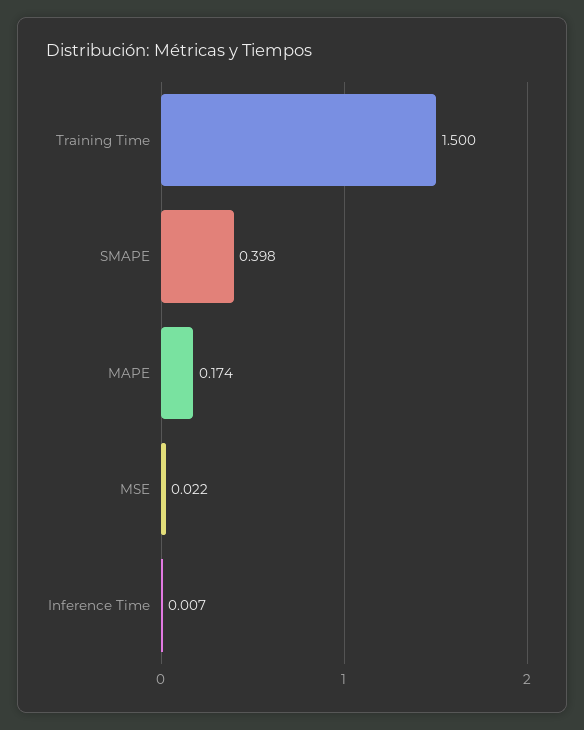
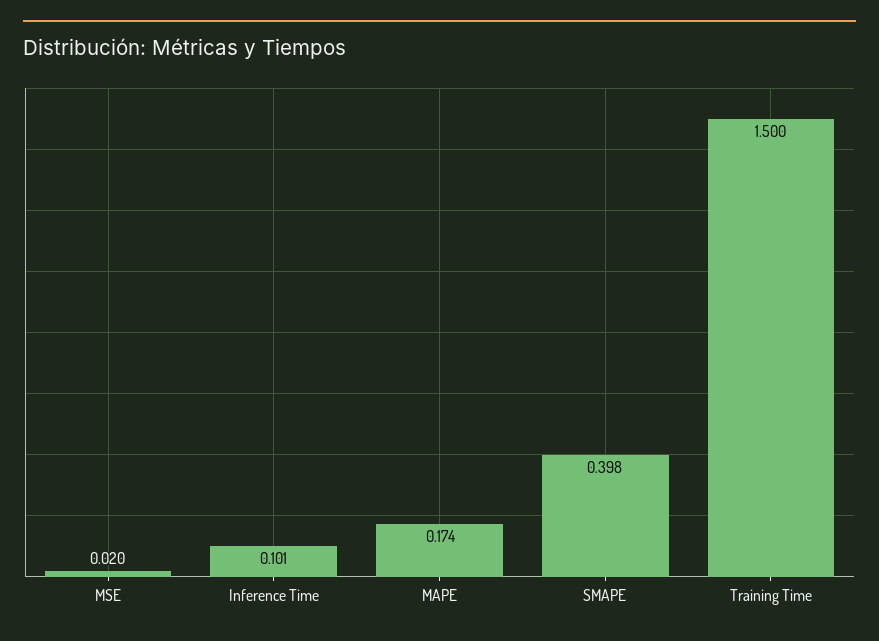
  {
    "Training Time": 1.5,
    "SMAPE": 0.398,
    "MAPE": 0.174,
-   "MSE": 0.022,
+   "MSE": 0.02,
-   "Inference Time": 0.007
+   "Inference Time": 0.101
  }

